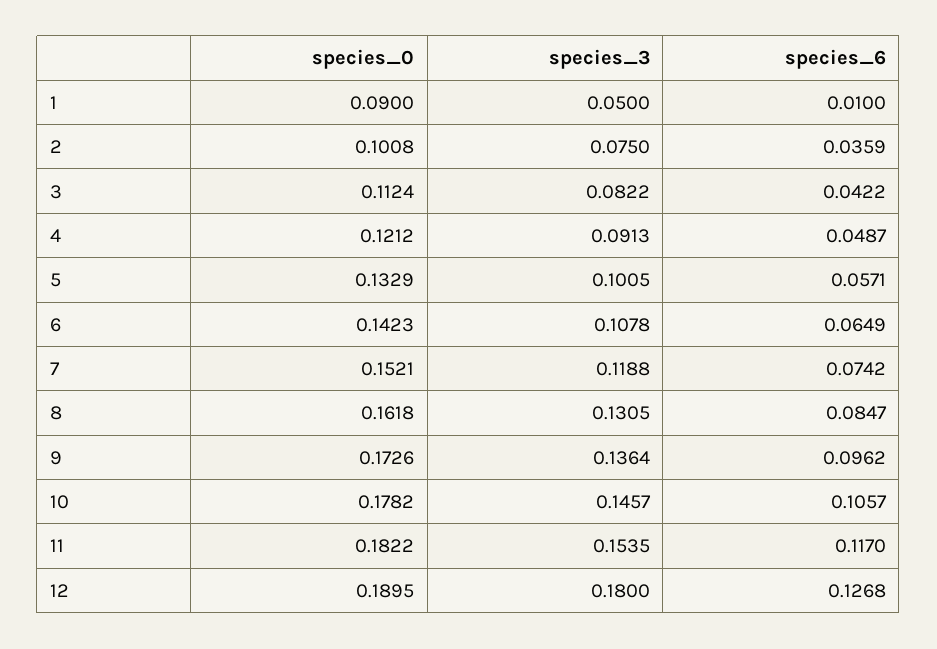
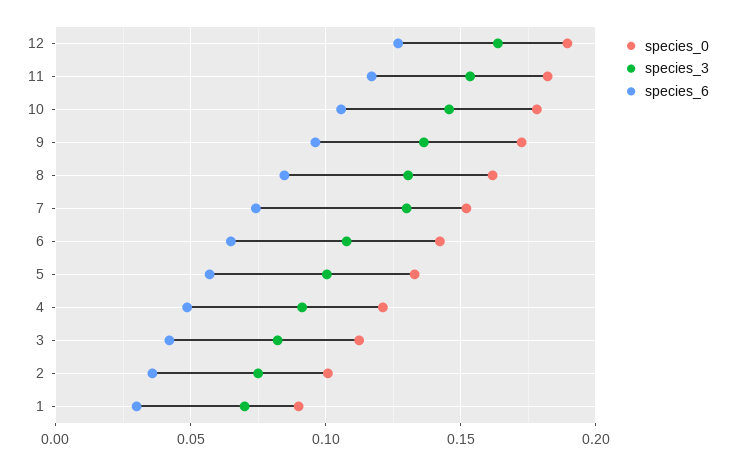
  {
    "species_0": {
      "1": 0.09,
      "2": 0.1008,
      "3": 0.1124,
      "4": 0.1212,
      "5": 0.1329,
      "6": 0.1423,
      "7": 0.1521,
      "8": 0.1618,
      "9": 0.1726,
      "10": 0.1782,
      "11": 0.1822,
      "12": 0.1895
    },
    "species_3": {
-     "1": 0.05,
+     "1": 0.07,
      "2": 0.075,
      "3": 0.0822,
      "4": 0.0913,
      "5": 0.1005,
      "6": 0.1078,
-     "7": 0.1188,
+     "7": 0.13,
      "8": 0.1305,
      "9": 0.1364,
      "10": 0.1457,
      "11": 0.1535,
-     "12": 0.18
+     "12": 0.165
    },
    "species_6": {
-     "1": 0.01,
+     "1": 0.03,
      "2": 0.0359,
      "3": 0.0422,
      "4": 0.0487,
      "5": 0.0571,
      "6": 0.0649,
      "7": 0.0742,
      "8": 0.0847,
      "9": 0.0962,
      "10": 0.1057,
      "11": 0.117,
      "12": 0.1268
    }
  }

